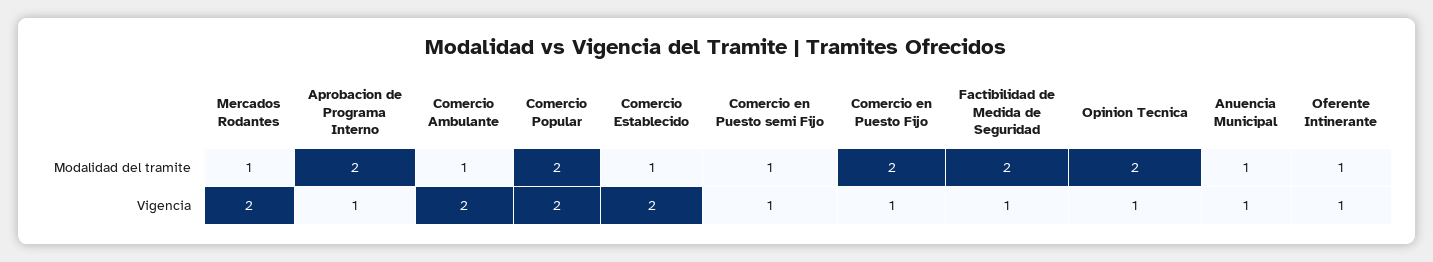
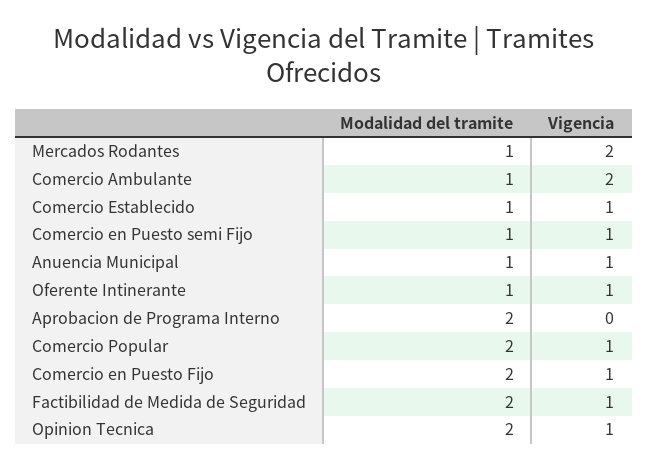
  {
    "Mercados Rodantes": {
      "Modalidad del tramite": 1,
      "Vigencia": 2
    },
    "Aprobacion de Programa Interno": {
      "Modalidad del tramite": 2,
-     "Vigencia": 1
+     "Vigencia": 0
    },
    "Comercio Ambulante": {
      "Modalidad del tramite": 1,
      "Vigencia": 2
    },
    "Comercio Popular": {
      "Modalidad del tramite": 2,
-     "Vigencia": 2
+     "Vigencia": 1
    },
    "Comercio Establecido": {
      "Modalidad del tramite": 1,
-     "Vigencia": 2
+     "Vigencia": 1
    },
    "Comercio en Puesto semi Fijo": {
      "Modalidad del tramite": 1,
      "Vigencia": 1
    },
    "Comercio en Puesto Fijo": {
      "Modalidad del tramite": 2,
      "Vigencia": 1
    },
    "Factibilidad de Medida de Seguridad": {
      "Modalidad del tramite": 2,
      "Vigencia": 1
    },
    "Opinion Tecnica": {
      "Modalidad del tramite": 2,
      "Vigencia": 1
    },
    "Anuencia Municipal": {
      "Modalidad del tramite": 1,
      "Vigencia": 1
    },
    "Oferente Intinerante": {
      "Modalidad del tramite": 1,
      "Vigencia": 1
    }
  }

